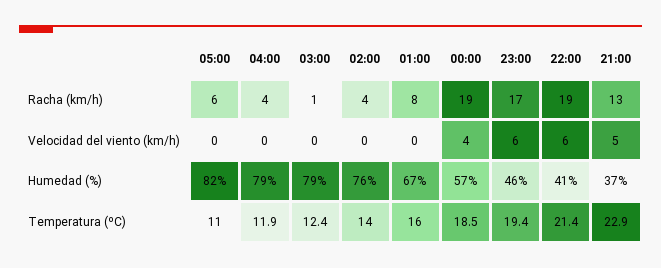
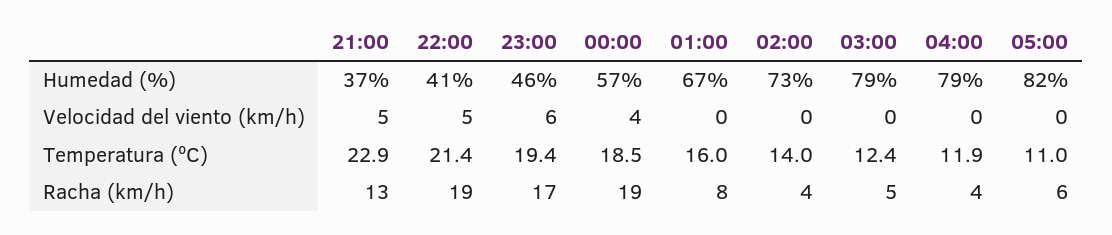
  {
    "05:00": {
      "Racha (km/h)": 6,
      "Velocidad del viento (km/h)": 0,
      "Humedad (%)": 82,
      "Temperatura (ºC)": 11
    },
    "04:00": {
      "Racha (km/h)": 4,
      "Velocidad del viento (km/h)": 0,
      "Humedad (%)": 79,
      "Temperatura (ºC)": 11.9
    },
    "03:00": {
-     "Racha (km/h)": 1,
+     "Racha (km/h)": 5,
      "Velocidad del viento (km/h)": 0,
      "Humedad (%)": 79,
      "Temperatura (ºC)": 12.4
    },
    "02:00": {
      "Racha (km/h)": 4,
      "Velocidad del viento (km/h)": 0,
-     "Humedad (%)": 76,
+     "Humedad (%)": 73,
      "Temperatura (ºC)": 14
    },
    "01:00": {
      "Racha (km/h)": 8,
      "Velocidad del viento (km/h)": 0,
      "Humedad (%)": 67,
      "Temperatura (ºC)": 16
    },
    "00:00": {
      "Racha (km/h)": 19,
      "Velocidad del viento (km/h)": 4,
      "Humedad (%)": 57,
      "Temperatura (ºC)": 18.5
    },
    "23:00": {
      "Racha (km/h)": 17,
      "Velocidad del viento (km/h)": 6,
      "Humedad (%)": 46,
      "Temperatura (ºC)": 19.4
    },
    "22:00": {
      "Racha (km/h)": 19,
-     "Velocidad del viento (km/h)": 6,
+     "Velocidad del viento (km/h)": 5,
      "Humedad (%)": 41,
      "Temperatura (ºC)": 21.4
    },
    "21:00": {
      "Racha (km/h)": 13,
      "Velocidad del viento (km/h)": 5,
      "Humedad (%)": 37,
      "Temperatura (ºC)": 22.9
    }
  }

